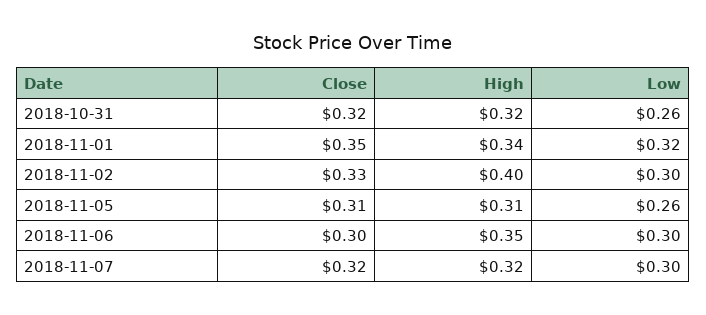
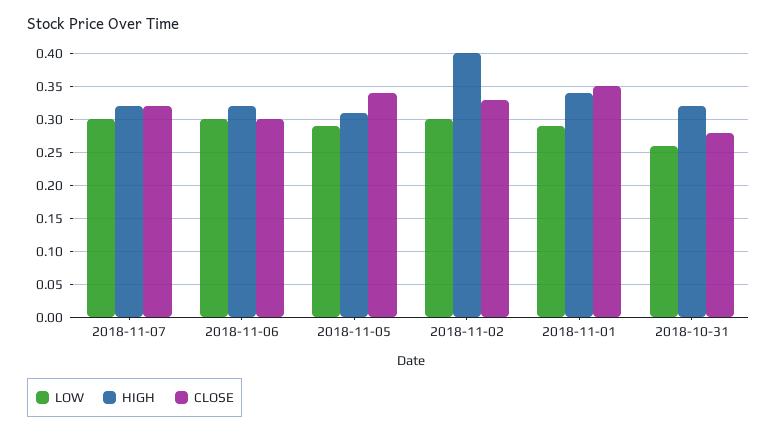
  {
    "Close": {
-     "2018-10-31": 0.32,
+     "2018-10-31": 0.28,
      "2018-11-01": 0.35,
      "2018-11-02": 0.33,
-     "2018-11-05": 0.31,
+     "2018-11-05": 0.34,
      "2018-11-06": 0.3,
      "2018-11-07": 0.32
    },
    "High": {
      "2018-10-31": 0.32,
      "2018-11-01": 0.34,
      "2018-11-02": 0.4,
      "2018-11-05": 0.31,
-     "2018-11-06": 0.35,
+     "2018-11-06": 0.32,
      "2018-11-07": 0.32
    },
    "Low": {
      "2018-10-31": 0.26,
-     "2018-11-01": 0.32,
+     "2018-11-01": 0.29,
      "2018-11-02": 0.3,
-     "2018-11-05": 0.26,
+     "2018-11-05": 0.29,
      "2018-11-06": 0.3,
      "2018-11-07": 0.3
    }
  }

